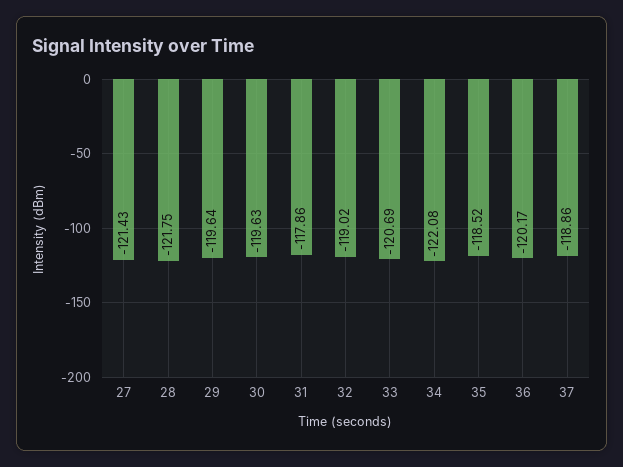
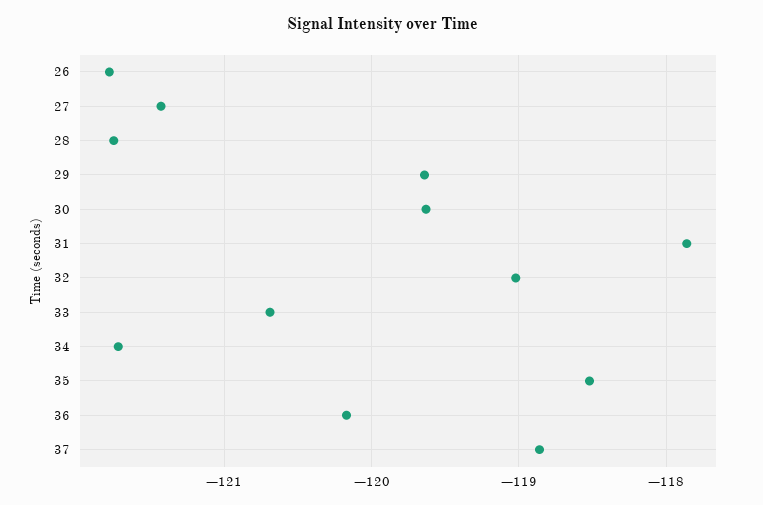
  {
    "27": -121.43,
    "28": -121.75,
    "29": -119.64,
    "30": -119.63,
    "31": -117.86,
    "32": -119.02,
    "33": -120.69,
-   "34": -122.08,
+   "34": -121.7,
    "35": -118.52,
    "36": -120.17,
-   "37": -118.86
+   "37": -118.86,
+   "26": -121.8
  }

